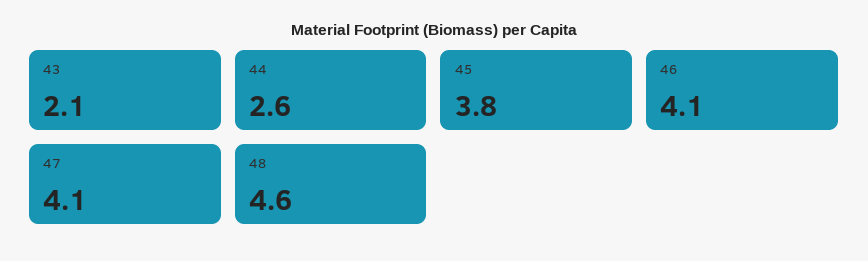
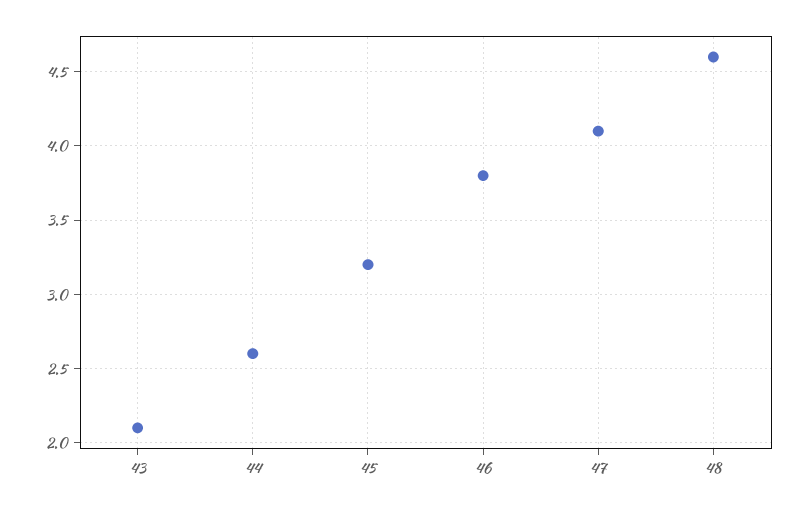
  {
    "43": 2.1,
    "44": 2.6,
-   "45": 3.8,
+   "45": 3.2,
-   "46": 4.1,
+   "46": 3.8,
    "47": 4.1,
    "48": 4.6
  }

